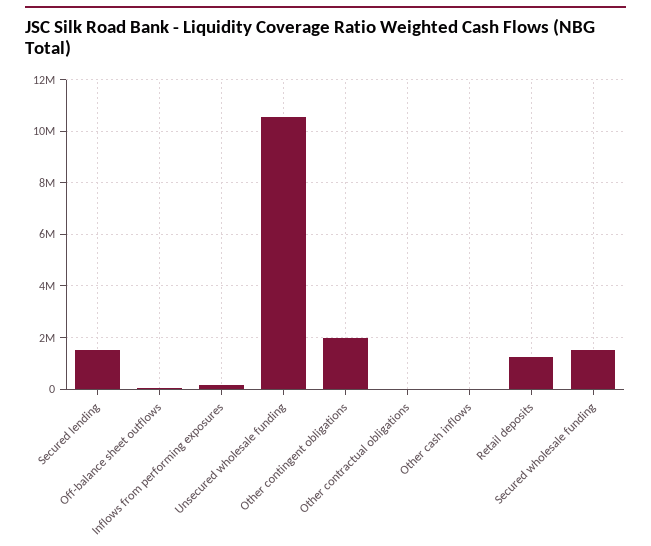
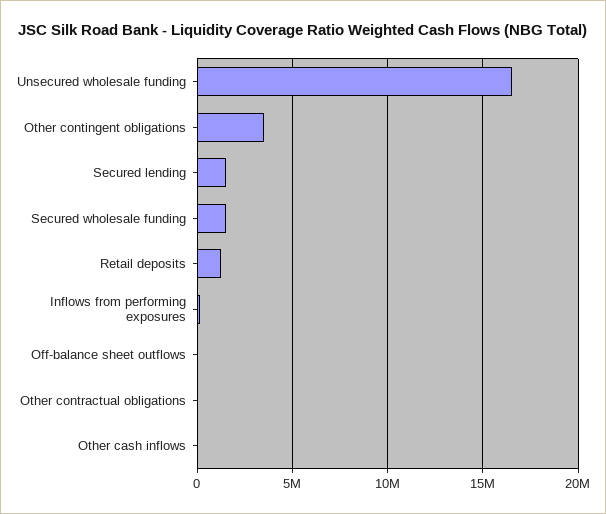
  {
    "Secured lending": 1500000,
    "Off-balance sheet outflows": 0,
    "Inflows from performing exposures": 250000,
-   "Unsecured wholesale funding": 10500000,
+   "Unsecured wholesale funding": 16500000,
-   "Other contingent obligations": 2000000,
+   "Other contingent obligations": 3500000,
    "Other contractual obligations": 0,
    "Other cash inflows": 0,
    "Retail deposits": 1250000,
    "Secured wholesale funding": 1500000
  }

